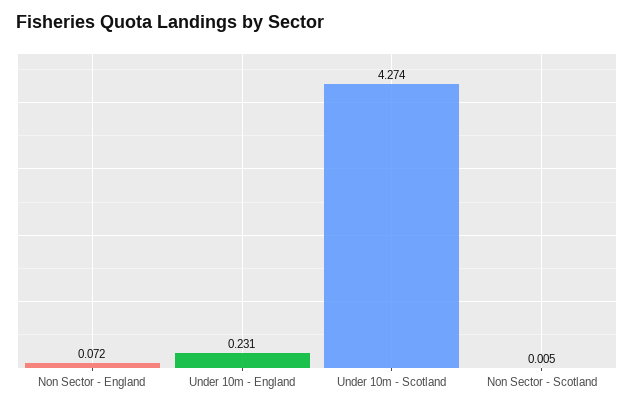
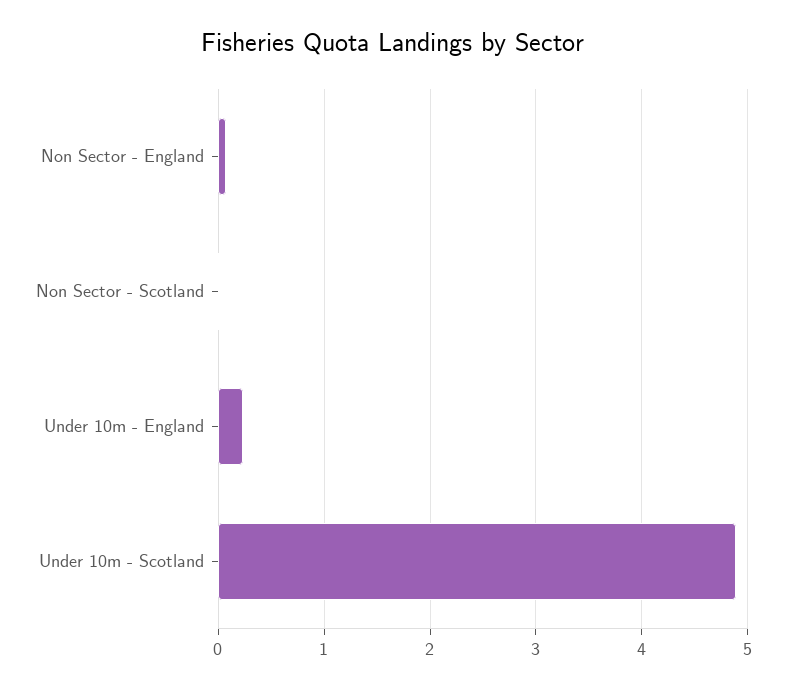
  {
    "Non Sector - England": 0.072,
    "Under 10m - England": 0.231,
-   "Under 10m - Scotland": 4.274,
+   "Under 10m - Scotland": 4.9,
    "Non Sector - Scotland": 0.005
  }

